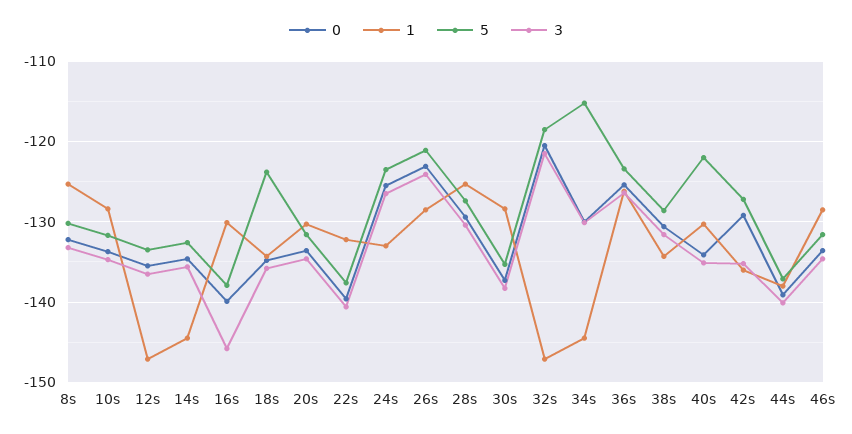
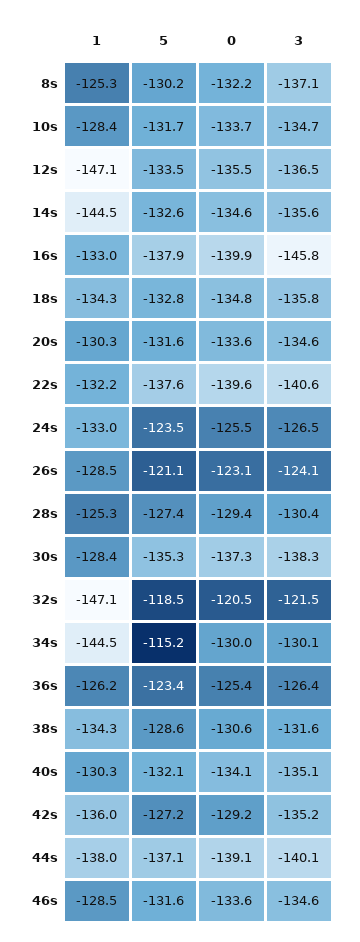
  {
    "0": {
      "8s": -132.2,
      "10s": -133.7,
      "12s": -135.5,
      "14s": -134.6,
      "16s": -139.9,
      "18s": -134.8,
      "20s": -133.6,
      "22s": -139.6,
      "24s": -125.5,
      "26s": -123.1,
      "28s": -129.4,
      "30s": -137.3,
      "32s": -120.5,
      "34s": -130,
      "36s": -125.4,
      "38s": -130.6,
      "40s": -134.1,
      "42s": -129.2,
      "44s": -139.1,
      "46s": -133.6
    },
    "1": {
      "8s": -125.3,
      "10s": -128.4,
      "12s": -147.1,
      "14s": -144.5,
-     "16s": -130,
+     "16s": -133,
      "18s": -134.3,
      "20s": -130.3,
      "22s": -132.2,
      "24s": -133,
      "26s": -128.5,
      "28s": -125.3,
      "30s": -128.4,
      "32s": -147.1,
      "34s": -144.5,
      "36s": -126.2,
      "38s": -134.3,
      "40s": -130.3,
      "42s": -136,
      "44s": -138,
      "46s": -128.5
    },
    "5": {
      "8s": -130.2,
      "10s": -131.7,
      "12s": -133.5,
      "14s": -132.6,
      "16s": -137.9,
-     "18s": -124,
+     "18s": -132.8,
      "20s": -131.6,
      "22s": -137.6,
      "24s": -123.5,
      "26s": -121.1,
      "28s": -127.4,
      "30s": -135.3,
      "32s": -118.5,
      "34s": -115.2,
      "36s": -123.4,
      "38s": -128.6,
-     "40s": -122,
+     "40s": -132.1,
      "42s": -127.2,
      "44s": -137.1,
      "46s": -131.6
    },
    "3": {
-     "8s": -133,
+     "8s": -137.1,
      "10s": -134.7,
      "12s": -136.5,
      "14s": -135.6,
      "16s": -145.8,
      "18s": -135.8,
      "20s": -134.6,
      "22s": -140.6,
      "24s": -126.5,
      "26s": -124.1,
      "28s": -130.4,
      "30s": -138.3,
      "32s": -121.5,
      "34s": -130.1,
      "36s": -126.4,
      "38s": -131.6,
      "40s": -135.1,
      "42s": -135.2,
      "44s": -140.1,
      "46s": -134.6
    }
  }

